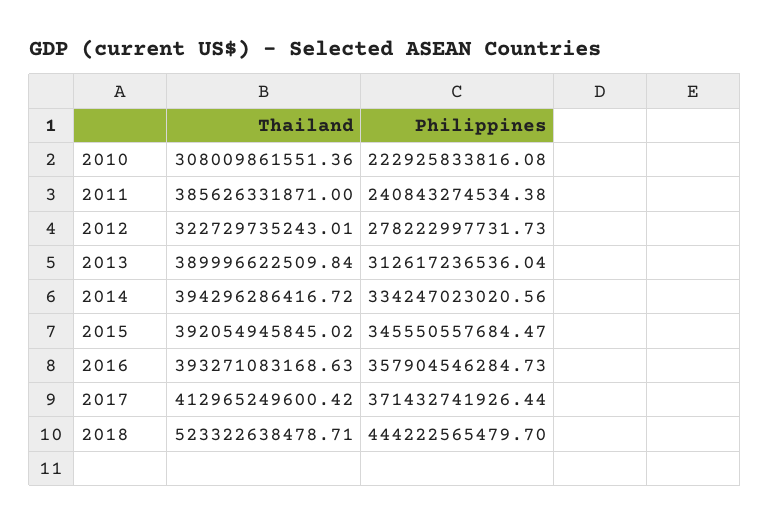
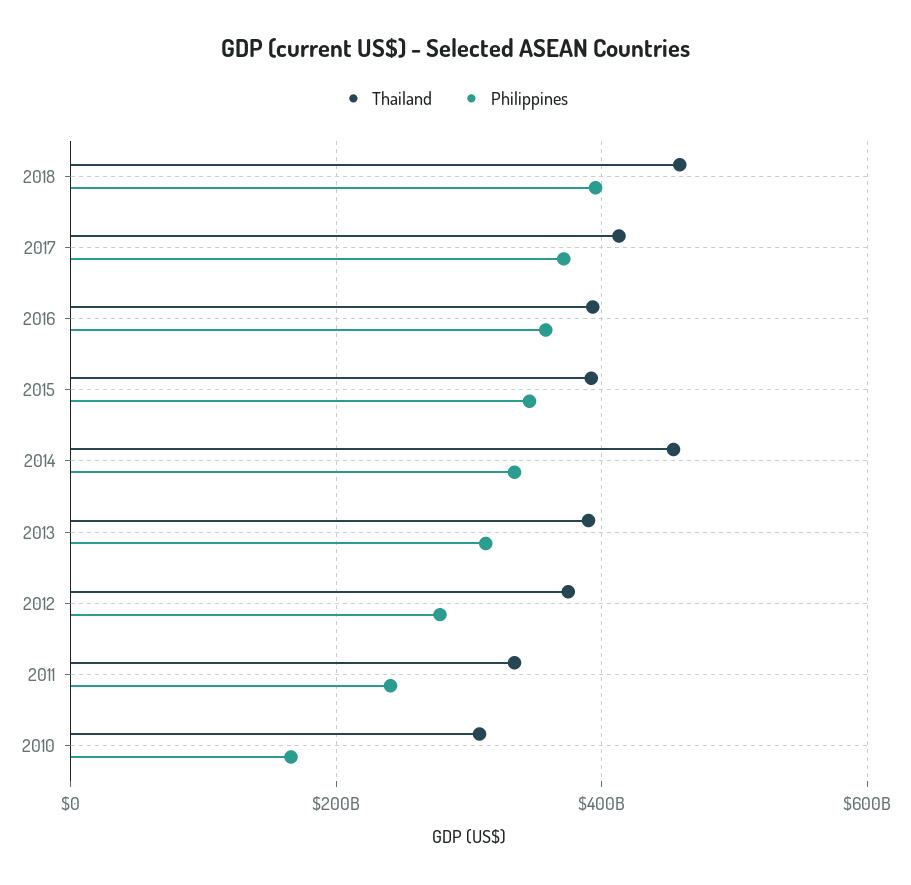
  {
    "Thailand": {
      "2010": 308009861551.36,
-     "2011": 385626331871,
+     "2011": 340000000000,
-     "2012": 322729735243.01,
+     "2012": 380000000000,
      "2013": 389996622509.84,
-     "2014": 394296286416.72,
+     "2014": 460000000000,
      "2015": 392054945845.02,
      "2016": 393271083168.63,
      "2017": 412965249600.42,
-     "2018": 523322638478.71
+     "2018": 460000000000
    },
    "Philippines": {
-     "2010": 222925833816.08,
+     "2010": 160000000000,
      "2011": 240843274534.38,
      "2012": 278222997731.73,
      "2013": 312617236536.04,
      "2014": 334247023020.56,
      "2015": 345550557684.47,
      "2016": 357904546284.73,
      "2017": 371432741926.44,
-     "2018": 444222565479.7
+     "2018": 400000000000
    }
  }

